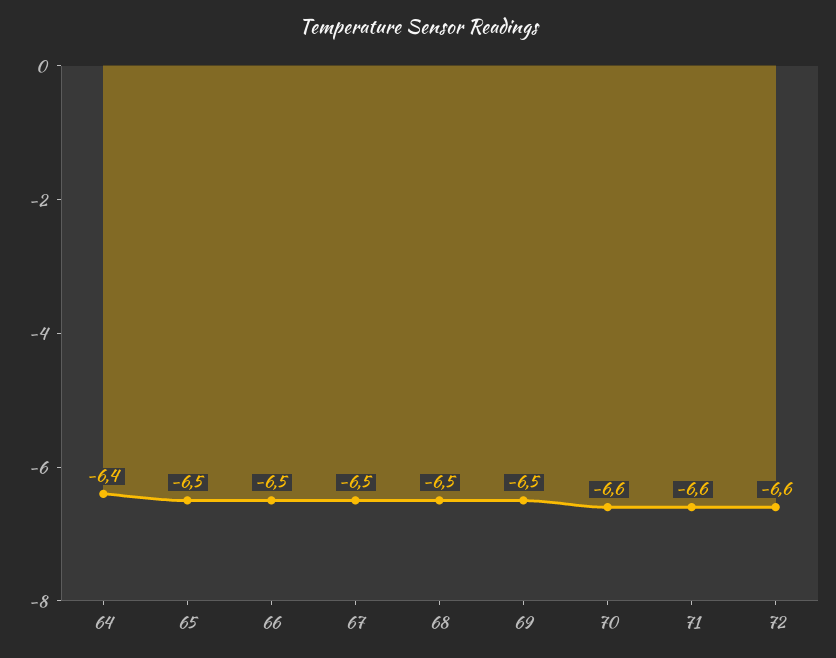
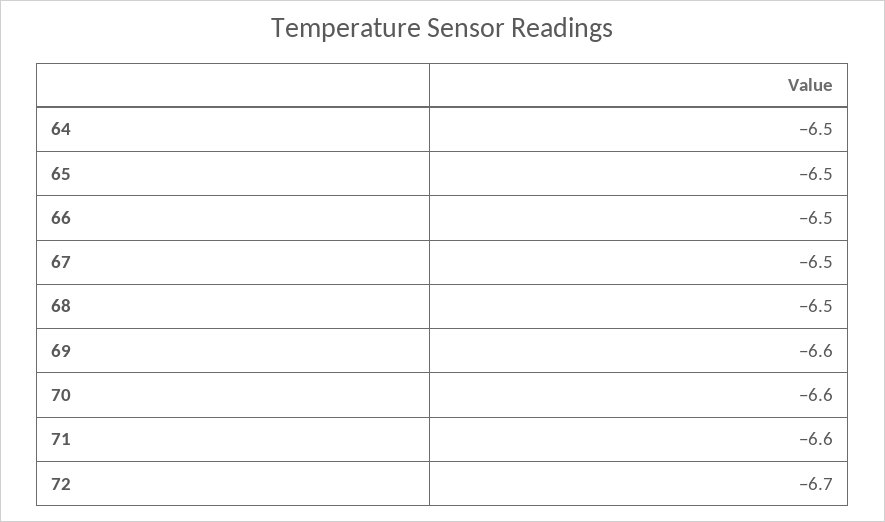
  {
-   "64": -6.4,
+   "64": -6.5,
    "65": -6.5,
    "66": -6.5,
    "67": -6.5,
    "68": -6.5,
-   "69": -6.5,
+   "69": -6.6,
    "70": -6.6,
    "71": -6.6,
-   "72": -6.6
+   "72": -6.7
  }

